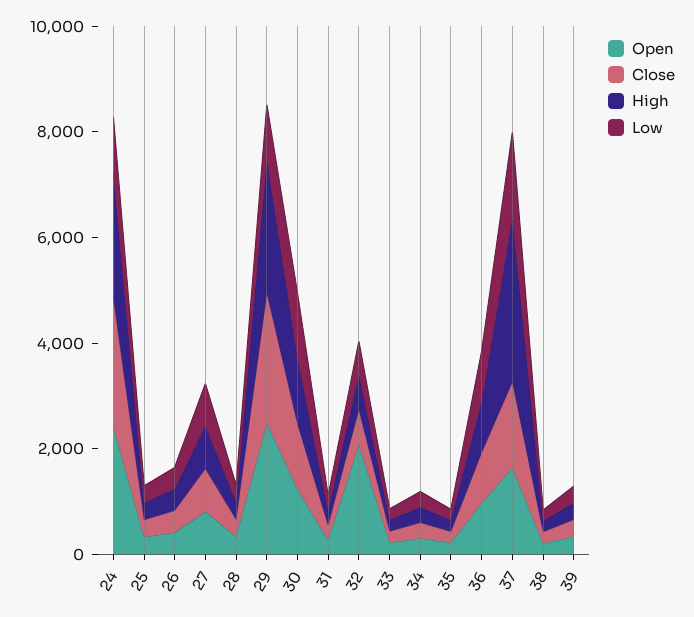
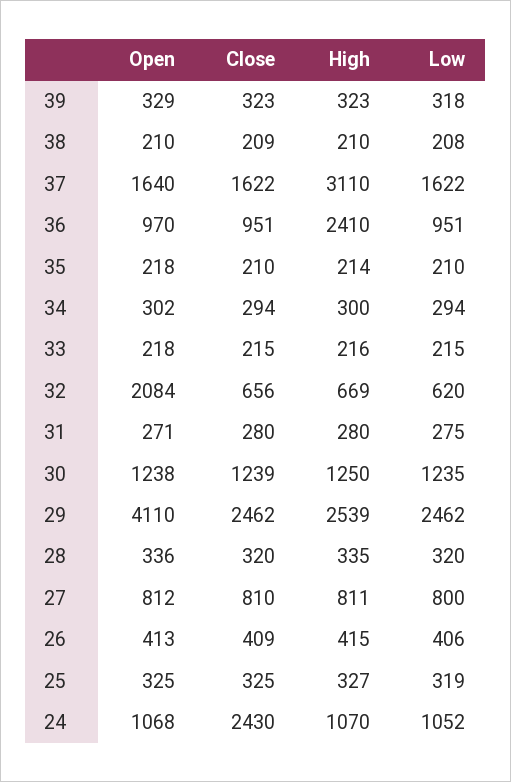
  {
    "Open": {
-     "24": 2500,
+     "24": 1068,
      "25": 325,
      "26": 413,
      "27": 812,
      "28": 336,
-     "29": 2500,
+     "29": 4110,
      "30": 1238,
      "31": 271,
      "32": 2084,
      "33": 218,
      "34": 302,
      "35": 218,
      "36": 970,
      "37": 1640,
      "38": 210,
      "39": 329
    },
    "Close": {
      "24": 2430,
      "25": 325,
      "26": 409,
      "27": 810,
      "28": 320,
      "29": 2462,
      "30": 1239,
      "31": 280,
      "32": 656,
      "33": 215,
      "34": 294,
      "35": 210,
      "36": 951,
      "37": 1622,
      "38": 209,
      "39": 323
    },
    "High": {
-     "24": 2500,
+     "24": 1070,
      "25": 327,
      "26": 415,
      "27": 811,
      "28": 335,
      "29": 2539,
      "30": 1250,
      "31": 280,
      "32": 669,
      "33": 216,
      "34": 300,
      "35": 214,
-     "36": 1000,
+     "36": 2410,
      "37": 3110,
      "38": 210,
      "39": 323
    },
    "Low": {
      "24": 1052,
      "25": 319,
      "26": 406,
      "27": 800,
      "28": 320,
-     "29": 1000,
+     "29": 2462,
      "30": 1235,
      "31": 275,
      "32": 620,
      "33": 215,
      "34": 294,
      "35": 210,
      "36": 951,
      "37": 1622,
      "38": 208,
      "39": 318
    }
  }

